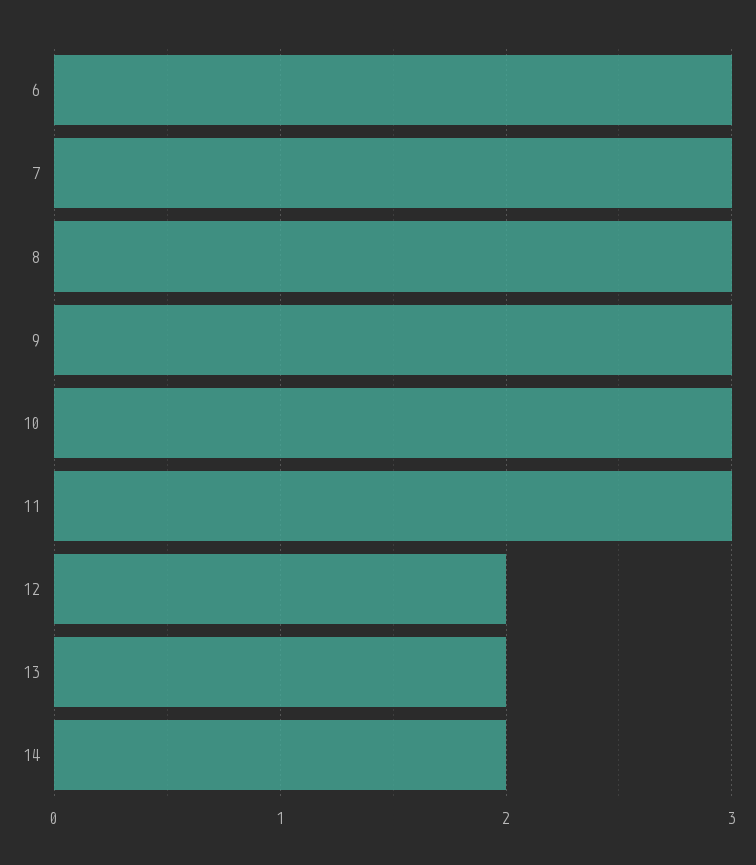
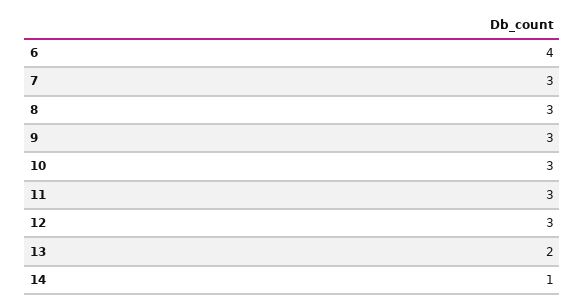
  {
-   "6": 3,
+   "6": 4,
    "7": 3,
    "8": 3,
    "9": 3,
    "10": 3,
    "11": 3,
-   "12": 2,
+   "12": 3,
    "13": 2,
-   "14": 2
+   "14": 1
  }

